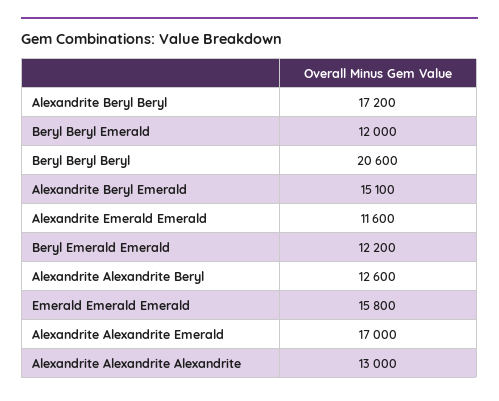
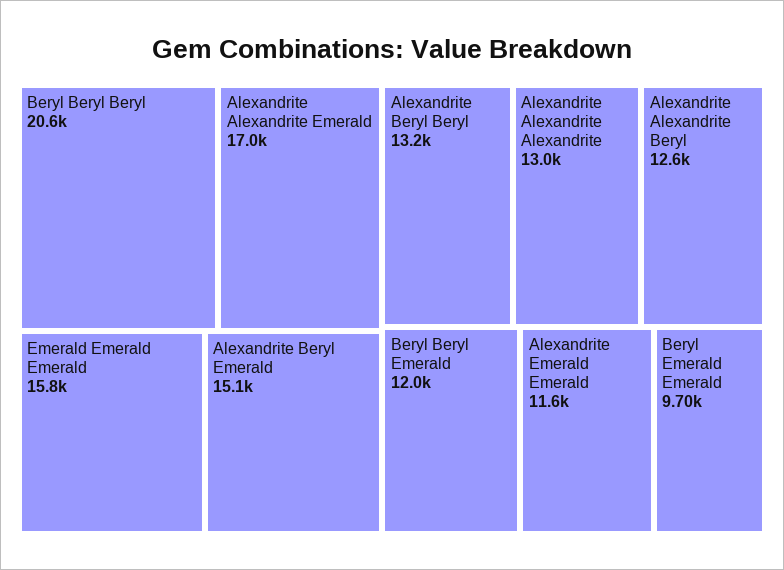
  {
-   "Alexandrite Beryl Beryl": 17200,
+   "Alexandrite Beryl Beryl": 13200,
    "Beryl Beryl Emerald": 12000,
    "Beryl Beryl Beryl": 20600,
    "Alexandrite Beryl Emerald": 15100,
    "Alexandrite Emerald Emerald": 11600,
-   "Beryl Emerald Emerald": 12200,
+   "Beryl Emerald Emerald": 9700,
    "Alexandrite Alexandrite Beryl": 12600,
    "Emerald Emerald Emerald": 15800,
    "Alexandrite Alexandrite Emerald": 17000,
    "Alexandrite Alexandrite Alexandrite": 13000
  }

